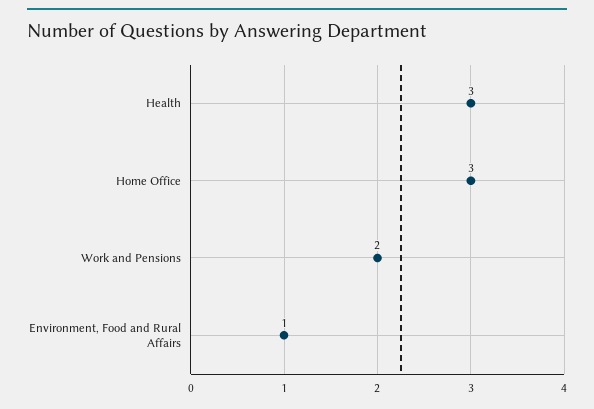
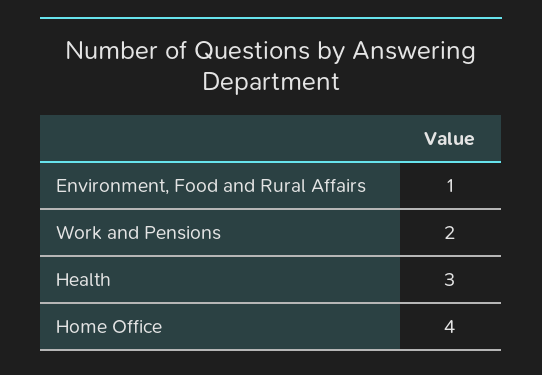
  {
    "Health": 3,
-   "Home Office": 3,
+   "Home Office": 4,
    "Work and Pensions": 2,
    "Environment, Food and Rural Affairs": 1
  }

